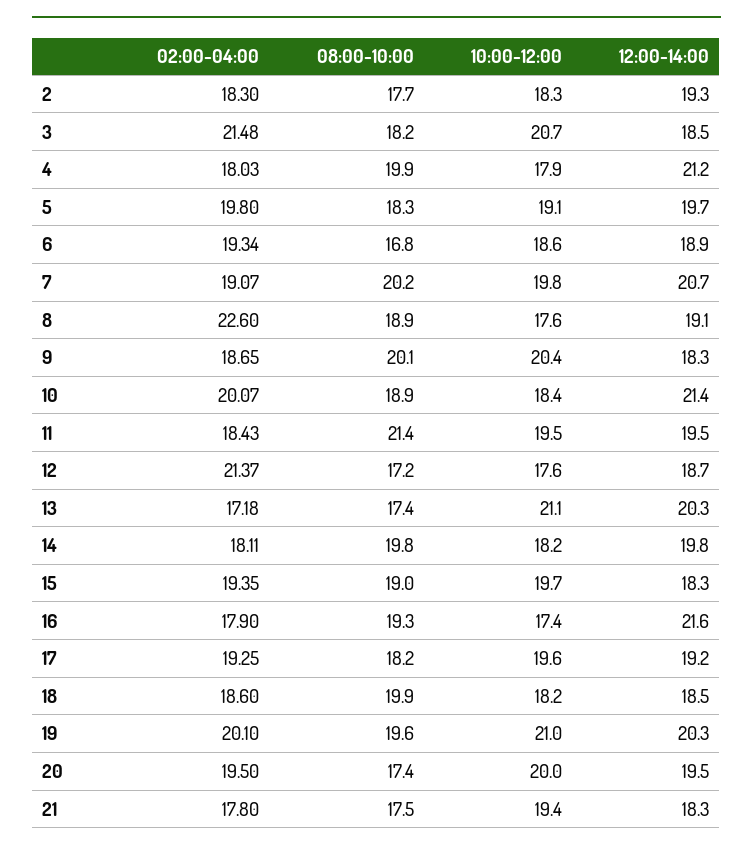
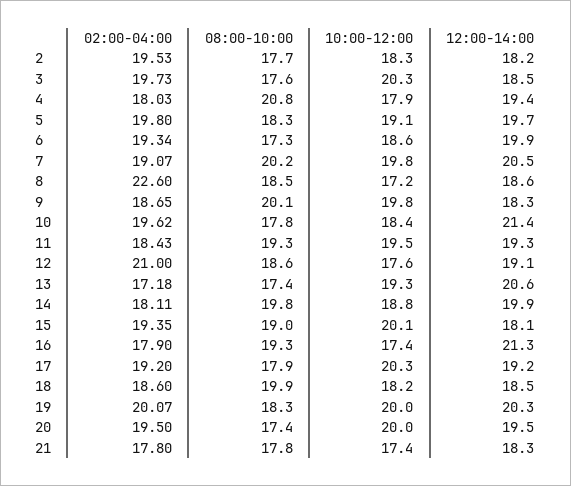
  {
    "02:00-04:00": {
-     "2": 18.3,
+     "2": 19.53,
-     "3": 21.48,
+     "3": 19.73,
      "4": 18.03,
      "5": 19.8,
      "6": 19.34,
      "7": 19.07,
      "8": 22.6,
      "9": 18.65,
-     "10": 20.07,
+     "10": 19.62,
      "11": 18.43,
-     "12": 21.37,
+     "12": 21,
      "13": 17.18,
      "14": 18.11,
      "15": 19.35,
      "16": 17.9,
-     "17": 19.25,
+     "17": 19.2,
      "18": 18.6,
-     "19": 20.1,
+     "19": 20.07,
      "20": 19.5,
      "21": 17.8
    },
    "08:00-10:00": {
      "2": 17.7,
-     "3": 18.2,
+     "3": 17.6,
-     "4": 19.9,
+     "4": 20.8,
      "5": 18.3,
-     "6": 16.8,
+     "6": 17.3,
      "7": 20.2,
-     "8": 18.9,
+     "8": 18.5,
      "9": 20.1,
-     "10": 18.9,
+     "10": 17.8,
-     "11": 21.4,
+     "11": 19.3,
-     "12": 17.2,
+     "12": 18.6,
      "13": 17.4,
      "14": 19.8,
      "15": 19,
      "16": 19.3,
-     "17": 18.2,
+     "17": 17.9,
      "18": 19.9,
-     "19": 19.6,
+     "19": 18.3,
      "20": 17.4,
-     "21": 17.5
+     "21": 17.8
    },
    "10:00-12:00": {
      "2": 18.3,
-     "3": 20.7,
+     "3": 20.3,
      "4": 17.9,
      "5": 19.1,
      "6": 18.6,
      "7": 19.8,
-     "8": 17.6,
+     "8": 17.2,
-     "9": 20.4,
+     "9": 19.8,
      "10": 18.4,
      "11": 19.5,
      "12": 17.6,
-     "13": 21.1,
+     "13": 19.3,
-     "14": 18.2,
+     "14": 18.8,
-     "15": 19.7,
+     "15": 20.1,
      "16": 17.4,
-     "17": 19.6,
+     "17": 20.3,
      "18": 18.2,
-     "19": 21,
+     "19": 20,
      "20": 20,
-     "21": 19.4
+     "21": 17.4
    },
    "12:00-14:00": {
-     "2": 19.3,
+     "2": 18.2,
      "3": 18.5,
-     "4": 21.2,
+     "4": 19.4,
      "5": 19.7,
-     "6": 18.9,
+     "6": 19.9,
-     "7": 20.7,
+     "7": 20.5,
-     "8": 19.1,
+     "8": 18.6,
      "9": 18.3,
      "10": 21.4,
-     "11": 19.5,
+     "11": 19.3,
-     "12": 18.7,
+     "12": 19.1,
-     "13": 20.3,
+     "13": 20.6,
-     "14": 19.8,
+     "14": 19.9,
-     "15": 18.3,
+     "15": 18.1,
-     "16": 21.6,
+     "16": 21.3,
      "17": 19.2,
      "18": 18.5,
      "19": 20.3,
      "20": 19.5,
      "21": 18.3
    }
  }

